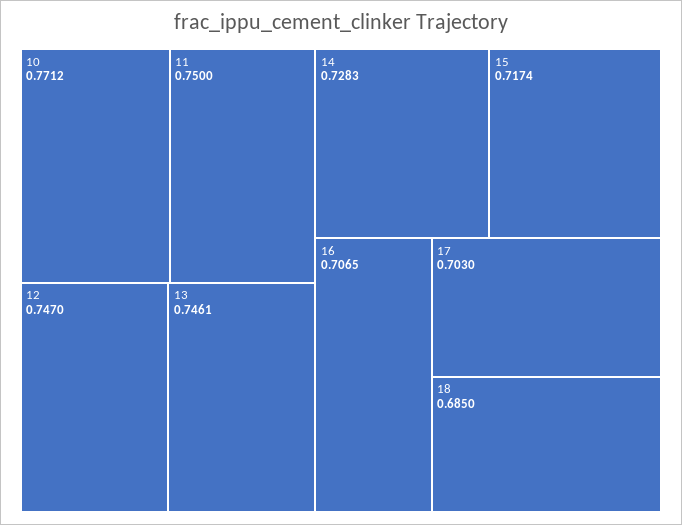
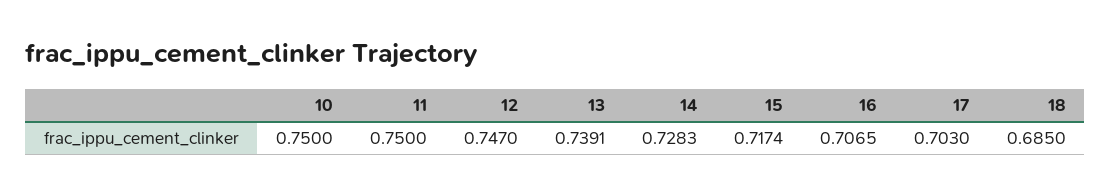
  {
-   "10": 0.7712,
+   "10": 0.75,
    "11": 0.75,
    "12": 0.747,
-   "13": 0.7461,
+   "13": 0.7391,
    "14": 0.7283,
    "15": 0.7174,
    "16": 0.7065,
    "17": 0.703,
    "18": 0.685
  }

